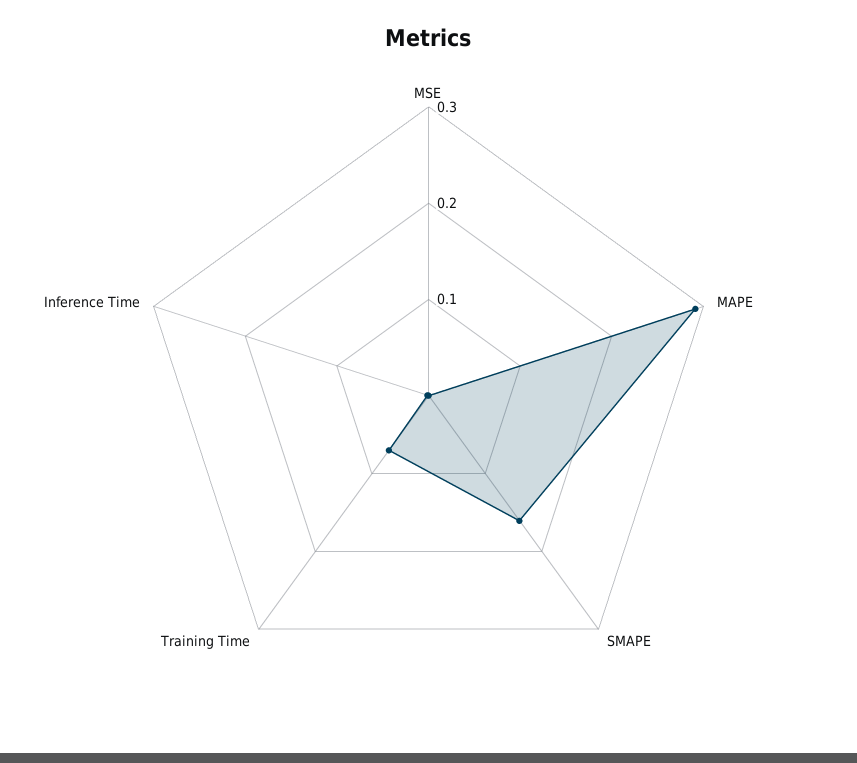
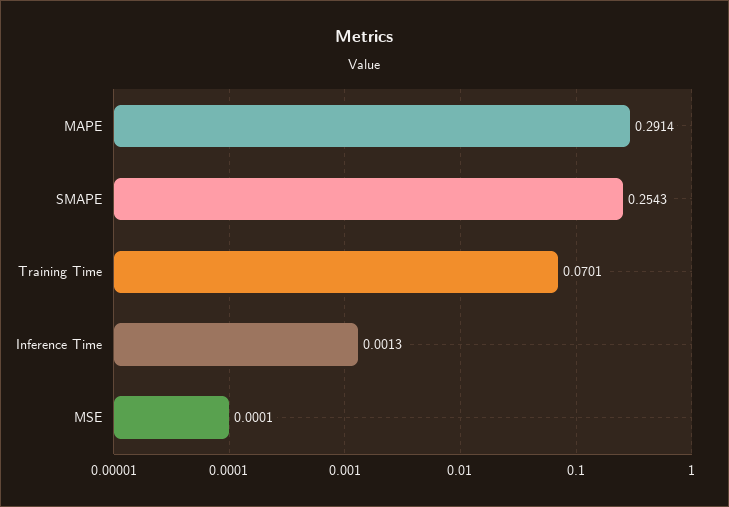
  {
    "MSE": 0.0001,
    "MAPE": 0.2914,
-   "SMAPE": 0.16,
+   "SMAPE": 0.2543,
    "Training Time": 0.0701,
    "Inference Time": 0.0013
  }

